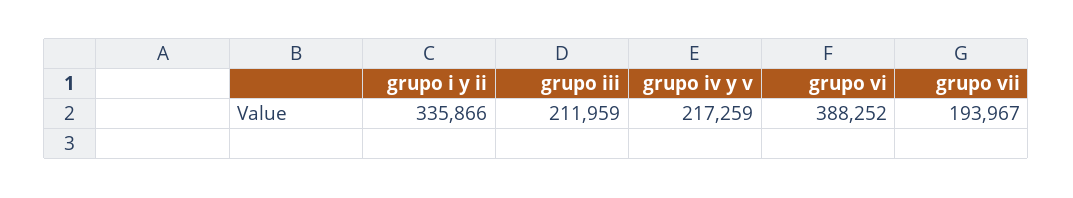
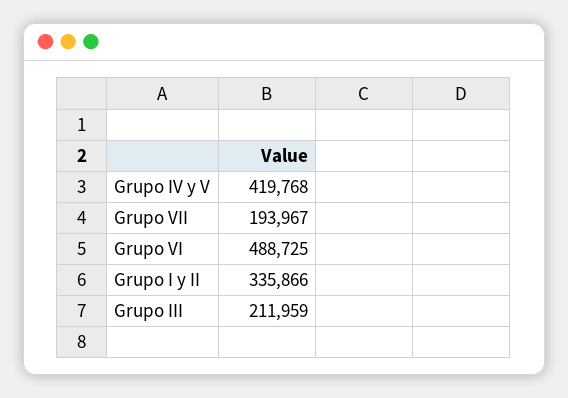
  {
    "grupo i y ii": 335866,
    "grupo iii": 211959,
-   "grupo iv y v": 217259,
+   "grupo iv y v": 419768,
-   "grupo vi": 388252,
+   "grupo vi": 488725,
    "grupo vii": 193967
  }

